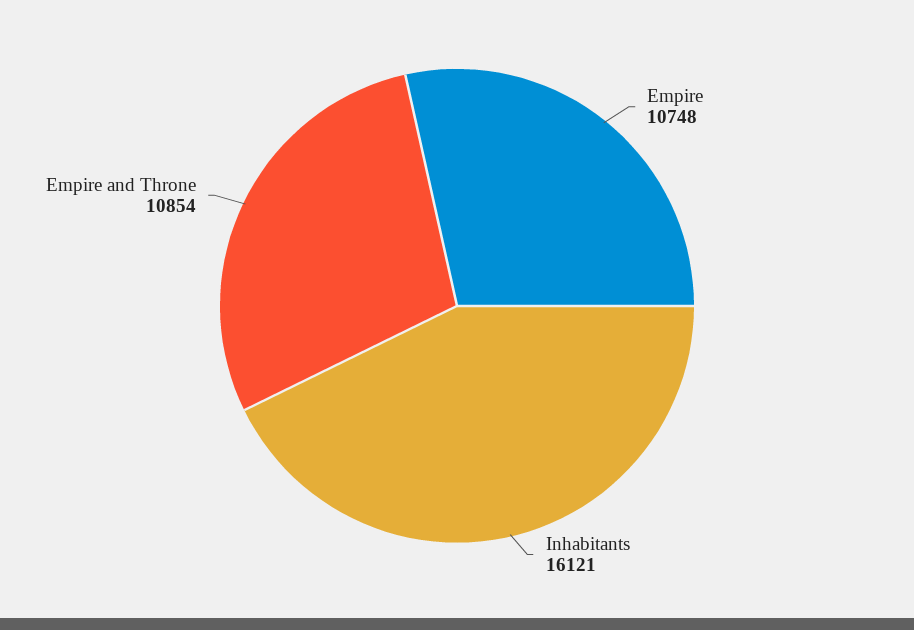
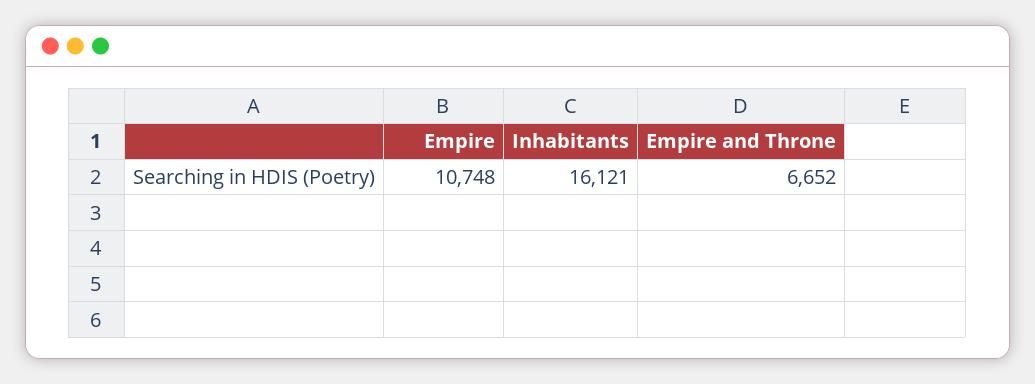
  {
    "Empire": 10748,
    "Inhabitants": 16121,
-   "Empire and Throne": 10854
+   "Empire and Throne": 6652
  }

